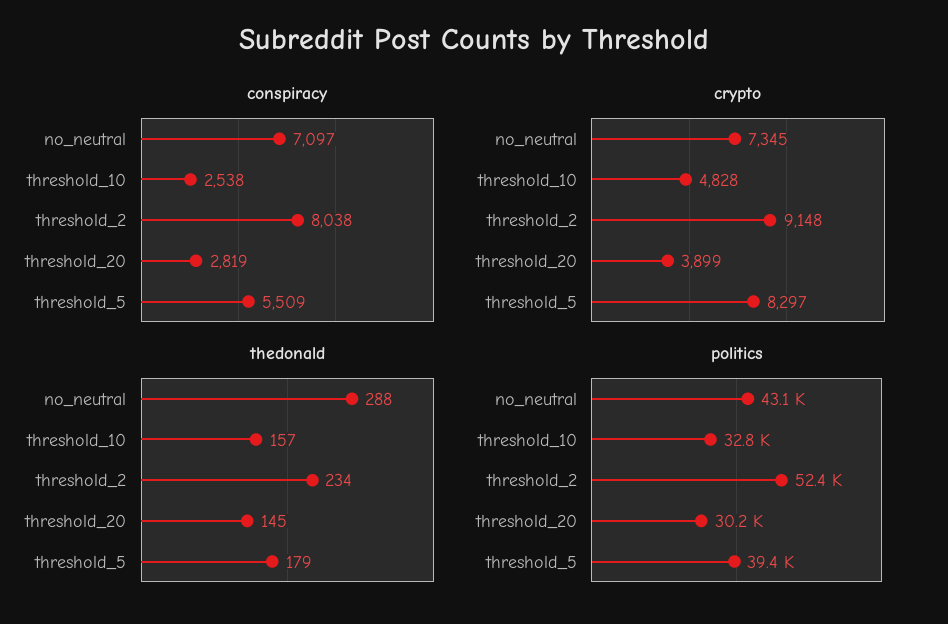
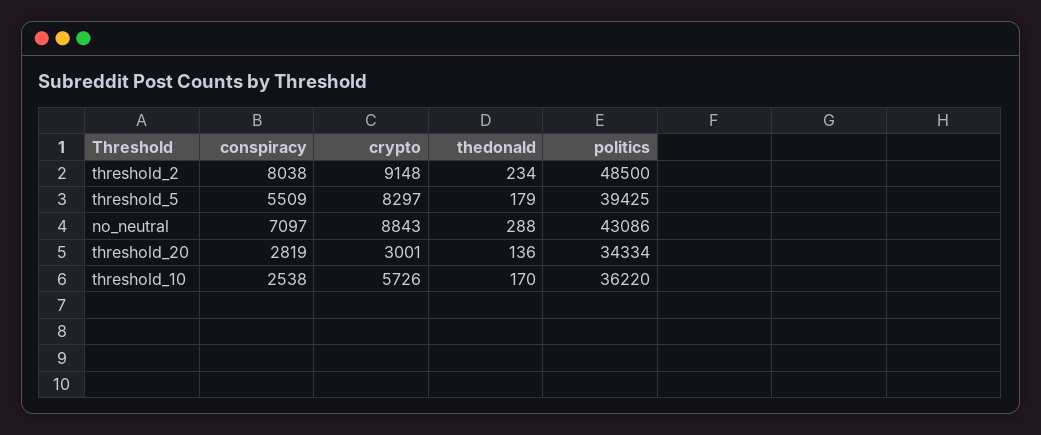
  {
    "conspiracy": {
      "no_neutral": 7097,
      "threshold_10": 2538,
      "threshold_2": 8038,
      "threshold_20": 2819,
      "threshold_5": 5509
    },
    "crypto": {
-     "no_neutral": 7345,
+     "no_neutral": 8843,
-     "threshold_10": 4828,
+     "threshold_10": 5726,
      "threshold_2": 9148,
-     "threshold_20": 3899,
+     "threshold_20": 3001,
      "threshold_5": 8297
    },
    "thedonald": {
      "no_neutral": 288,
-     "threshold_10": 157,
+     "threshold_10": 170,
      "threshold_2": 234,
-     "threshold_20": 145,
+     "threshold_20": 136,
      "threshold_5": 179
    },
    "politics": {
      "no_neutral": 43086,
-     "threshold_10": 32800,
+     "threshold_10": 36220,
-     "threshold_2": 52400,
+     "threshold_2": 48500,
-     "threshold_20": 30200,
+     "threshold_20": 34334,
      "threshold_5": 39425
    }
  }

